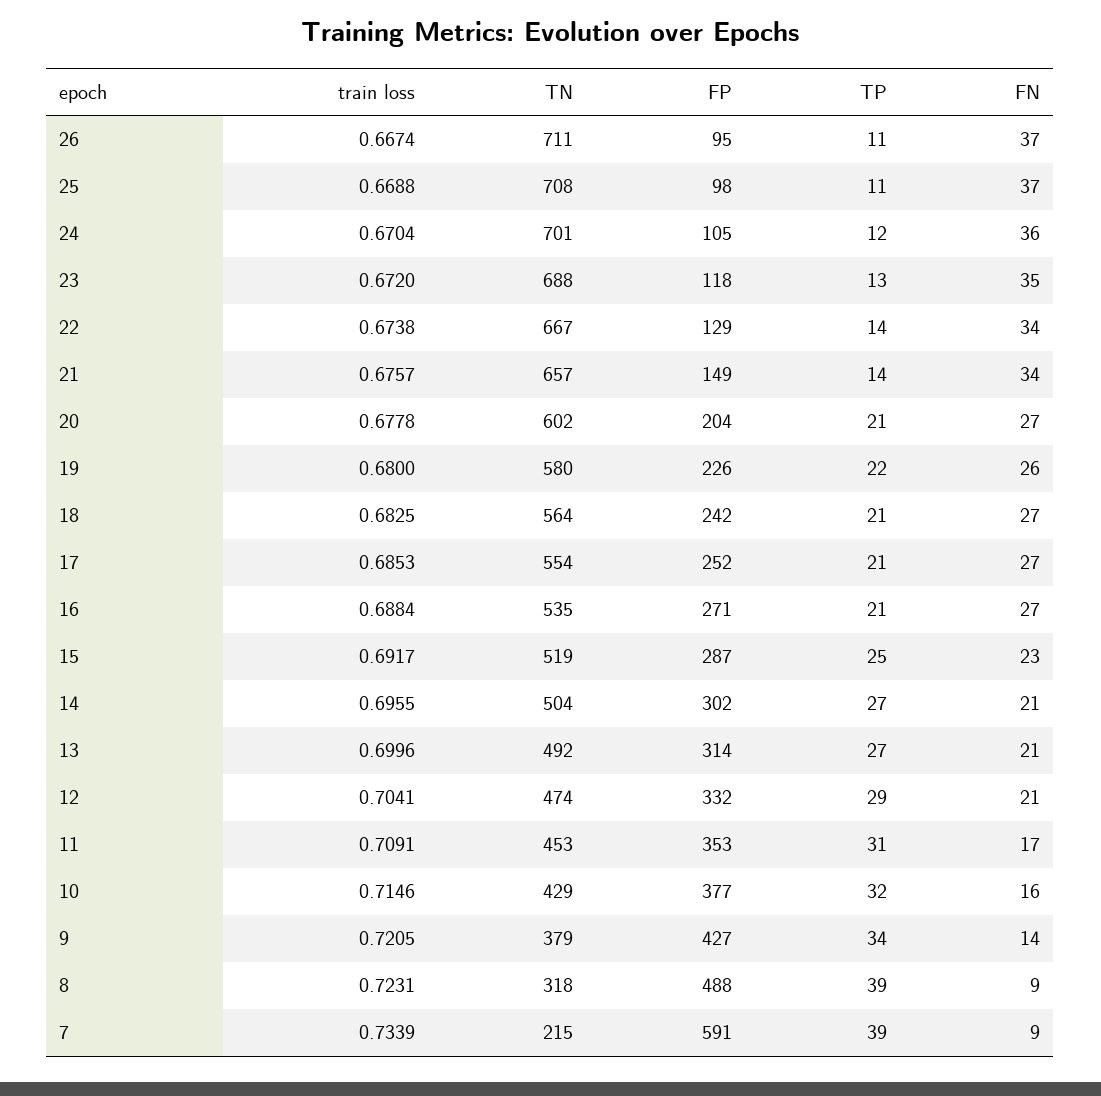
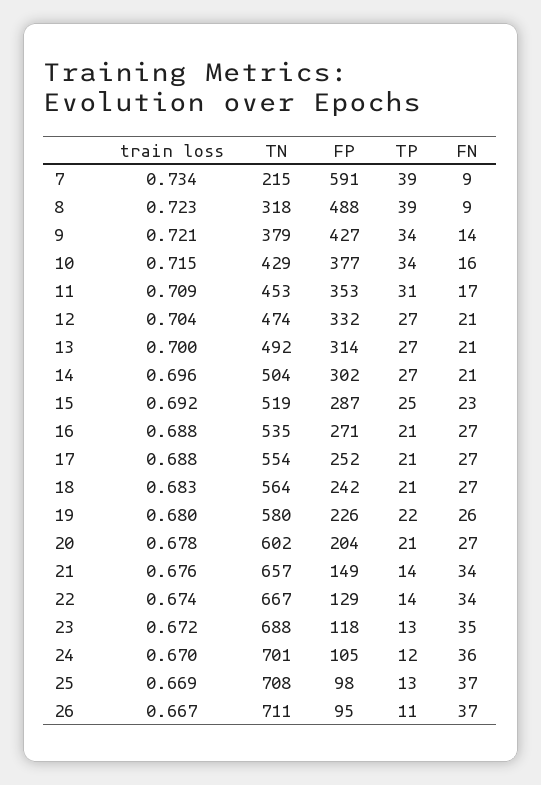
  {
    "train loss": {
      "26": 0.6674,
      "25": 0.6688,
      "24": 0.6704,
      "23": 0.672,
      "22": 0.6738,
      "21": 0.6757,
      "20": 0.6778,
      "19": 0.68,
      "18": 0.6825,
-     "17": 0.6853,
+     "17": 0.688,
      "16": 0.6884,
      "15": 0.6917,
      "14": 0.6955,
      "13": 0.6996,
      "12": 0.7041,
      "11": 0.7091,
      "10": 0.7146,
      "9": 0.7205,
      "8": 0.7231,
      "7": 0.7339
    },
    "TN": {
      "26": 711,
      "25": 708,
      "24": 701,
      "23": 688,
      "22": 667,
      "21": 657,
      "20": 602,
      "19": 580,
      "18": 564,
      "17": 554,
      "16": 535,
      "15": 519,
      "14": 504,
      "13": 492,
      "12": 474,
      "11": 453,
      "10": 429,
      "9": 379,
      "8": 318,
      "7": 215
    },
    "FP": {
      "26": 95,
      "25": 98,
      "24": 105,
      "23": 118,
      "22": 129,
      "21": 149,
      "20": 204,
      "19": 226,
      "18": 242,
      "17": 252,
      "16": 271,
      "15": 287,
      "14": 302,
      "13": 314,
      "12": 332,
      "11": 353,
      "10": 377,
      "9": 427,
      "8": 488,
      "7": 591
    },
    "TP": {
      "26": 11,
-     "25": 11,
+     "25": 13,
      "24": 12,
      "23": 13,
      "22": 14,
      "21": 14,
      "20": 21,
      "19": 22,
      "18": 21,
      "17": 21,
      "16": 21,
      "15": 25,
      "14": 27,
      "13": 27,
-     "12": 29,
+     "12": 27,
      "11": 31,
-     "10": 32,
+     "10": 34,
      "9": 34,
      "8": 39,
      "7": 39
    },
    "FN": {
      "26": 37,
      "25": 37,
      "24": 36,
      "23": 35,
      "22": 34,
      "21": 34,
      "20": 27,
      "19": 26,
      "18": 27,
      "17": 27,
      "16": 27,
      "15": 23,
      "14": 21,
      "13": 21,
      "12": 21,
      "11": 17,
      "10": 16,
      "9": 14,
      "8": 9,
      "7": 9
    }
  }

